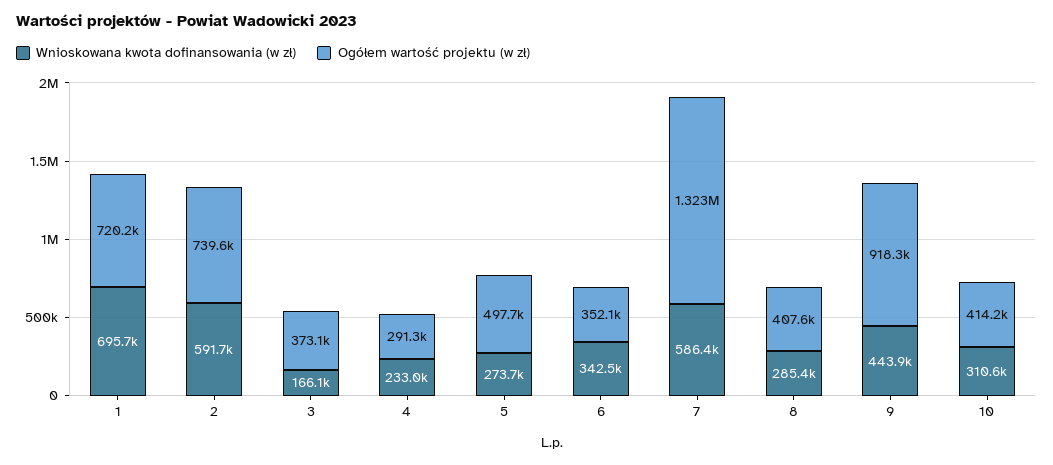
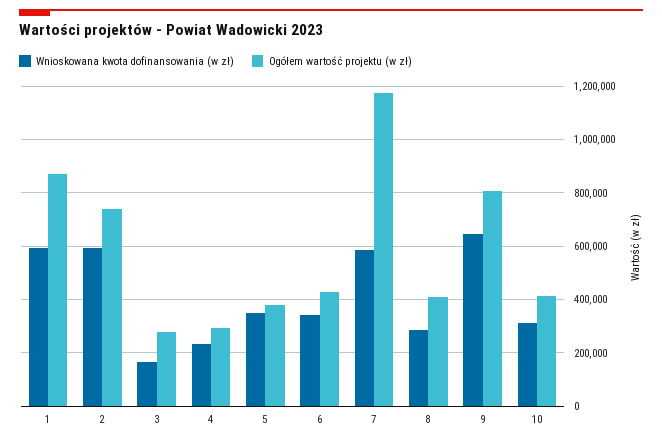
  {
    "Wnioskowana kwota dofinansowania (w zł)": {
-     "1": 695700,
+     "1": 600000,
      "2": 591700,
      "3": 166100,
      "4": 233000,
-     "5": 273700,
+     "5": 350000,
      "6": 342500,
      "7": 586400,
      "8": 285400,
-     "9": 443900,
+     "9": 650000,
      "10": 310600
    },
    "Ogółem wartość projektu (w zł)": {
-     "1": 720200,
+     "1": 875000,
      "2": 739600,
-     "3": 373100,
+     "3": 275000,
      "4": 291300,
-     "5": 497700,
+     "5": 375000,
-     "6": 352100,
+     "6": 425000,
-     "7": 1323000,
+     "7": 1175000,
      "8": 407600,
-     "9": 918300,
+     "9": 800000,
      "10": 414200
    }
  }

